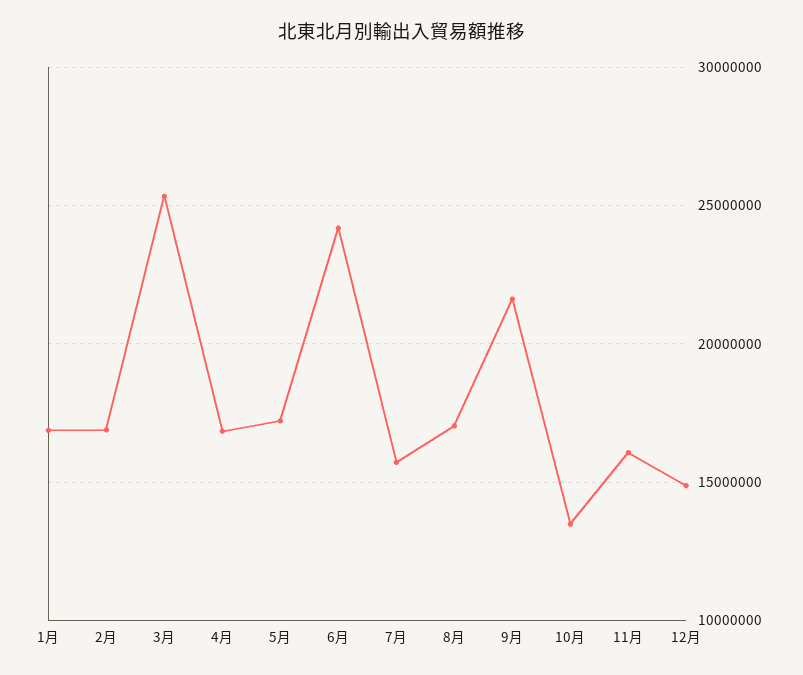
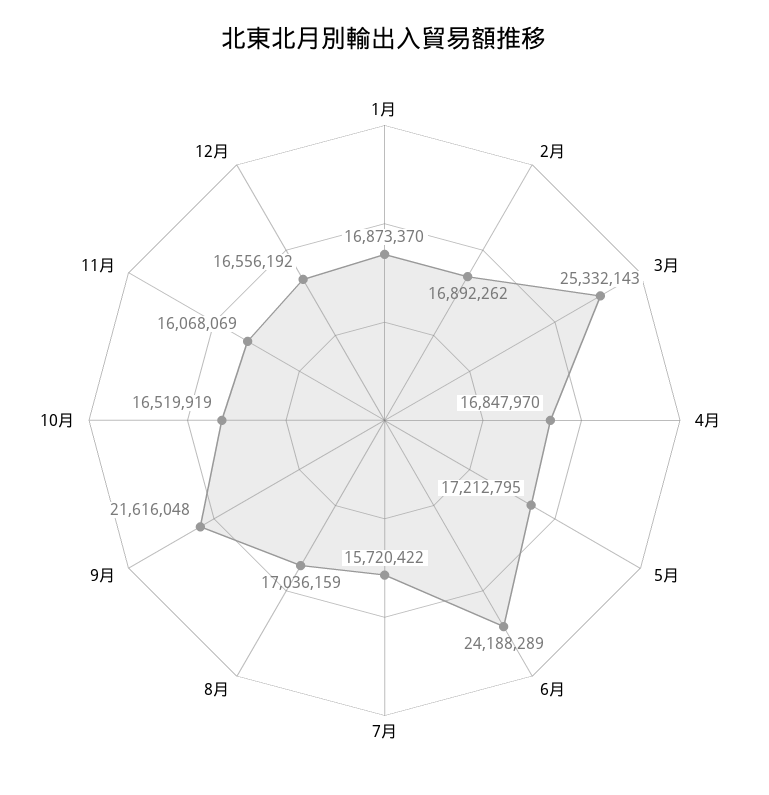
  {
    "1月": 16873370,
    "2月": 16892262,
    "3月": 25332143,
    "4月": 16847970,
    "5月": 17212795,
    "6月": 24188289,
    "7月": 15720422,
    "8月": 17036159,
    "9月": 21616048,
-   "10月": 13500000,
+   "10月": 16519919,
    "11月": 16068069,
-   "12月": 15000000
+   "12月": 16556192
  }

